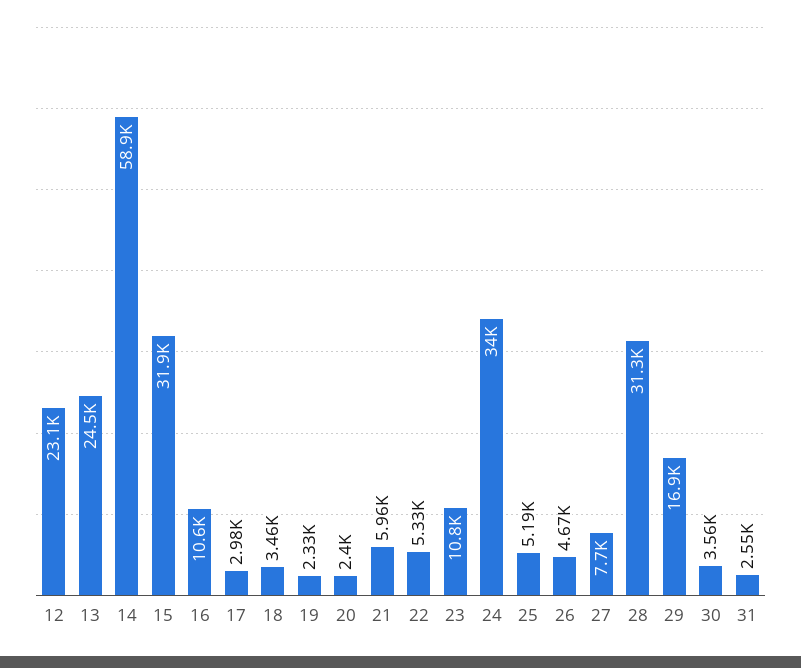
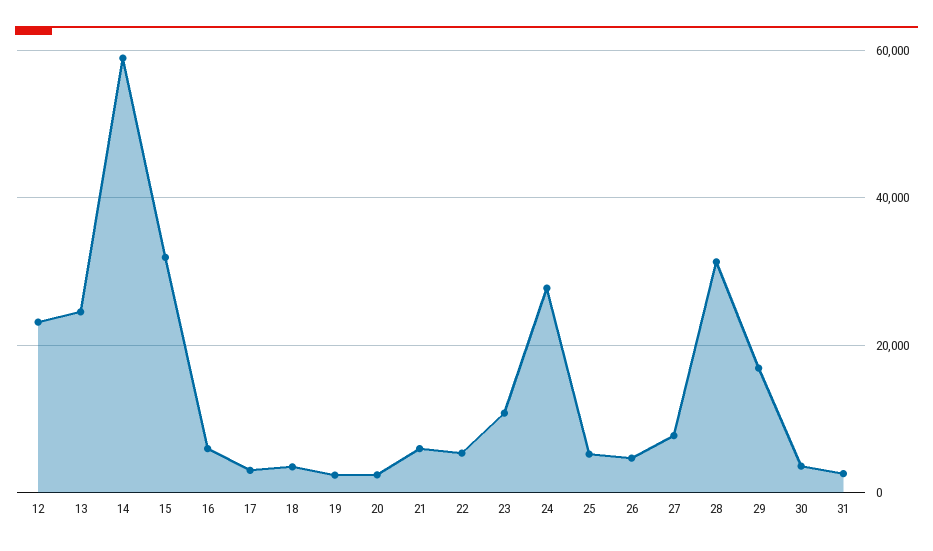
  {
    "12": 23100,
    "13": 24500,
    "14": 58900,
    "15": 31900,
-   "16": 10600,
+   "16": 6000,
    "17": 2980,
    "18": 3460,
    "19": 2330,
    "20": 2400,
    "21": 5960,
    "22": 5330,
    "23": 10800,
-   "24": 34000,
+   "24": 28000,
    "25": 5190,
    "26": 4670,
    "27": 7700,
    "28": 31300,
    "29": 16900,
    "30": 3560,
    "31": 2550
  }

